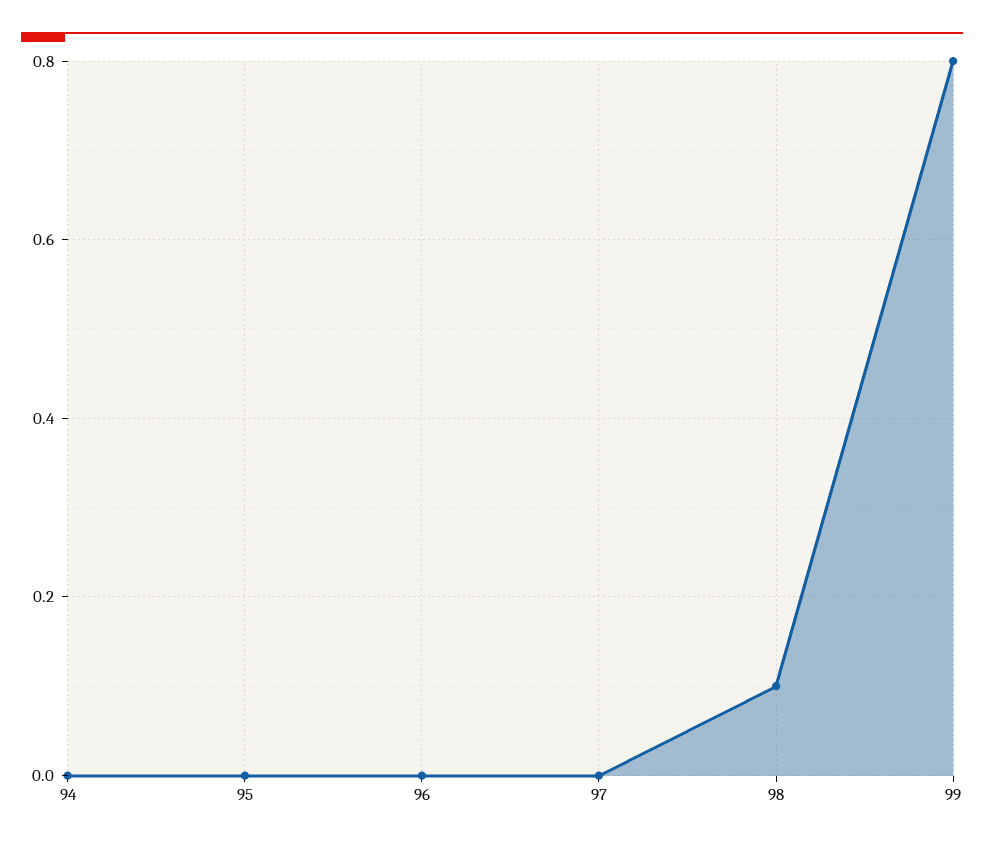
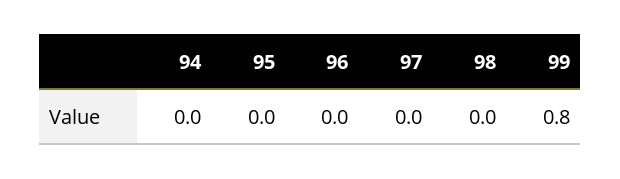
  {
    "94": 0,
    "95": 0,
    "96": 0,
    "97": 0,
-   "98": 0.1,
+   "98": 0,
    "99": 0.8
  }

